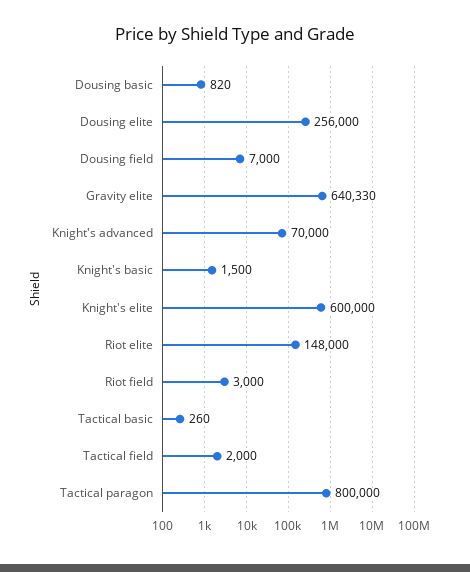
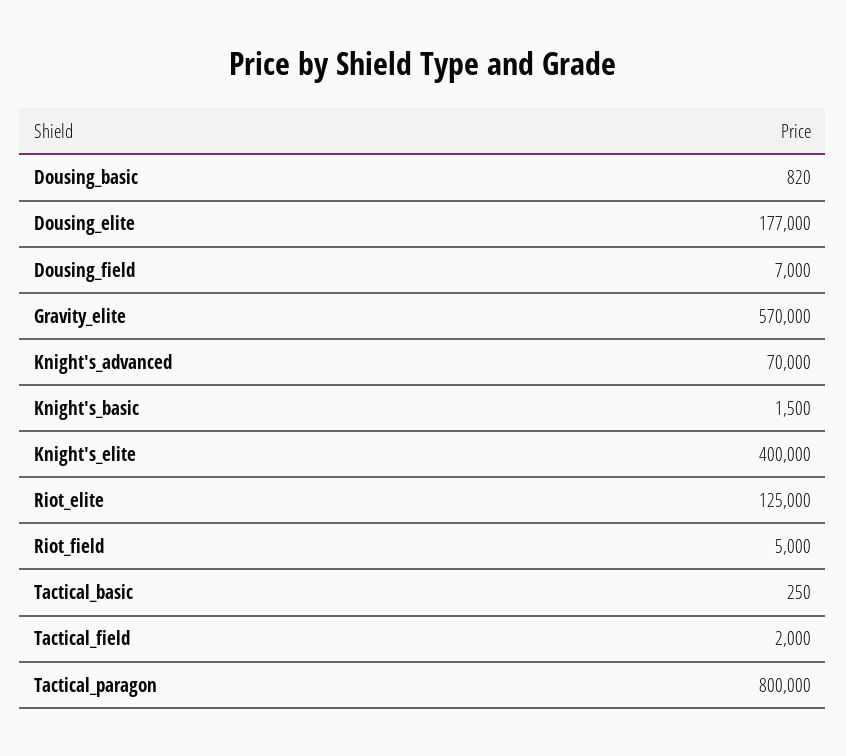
  {
    "Dousing basic": 820,
-   "Dousing elite": 256000,
+   "Dousing elite": 177000,
    "Dousing field": 7000,
-   "Gravity elite": 640330,
+   "Gravity elite": 570000,
    "Knight's advanced": 70000,
    "Knight's basic": 1500,
-   "Knight's elite": 600000,
+   "Knight's elite": 400000,
-   "Riot elite": 148000,
+   "Riot elite": 125000,
-   "Riot field": 3000,
+   "Riot field": 5000,
-   "Tactical basic": 260,
+   "Tactical basic": 250,
    "Tactical field": 2000,
    "Tactical paragon": 800000
  }

